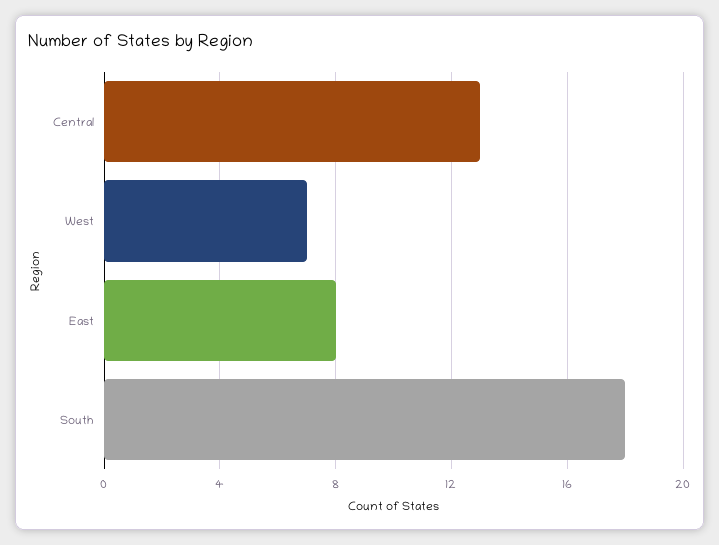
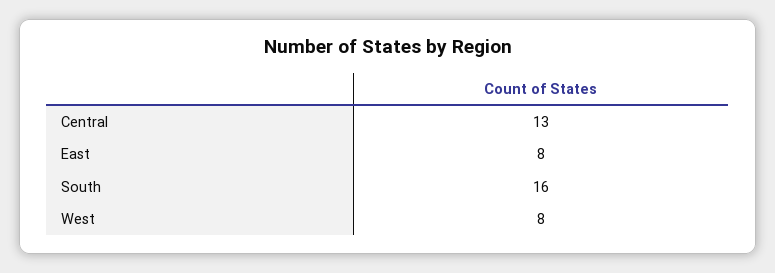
  {
    "Central": 13,
-   "West": 7,
+   "West": 8,
    "East": 8,
-   "South": 18
+   "South": 16
  }

